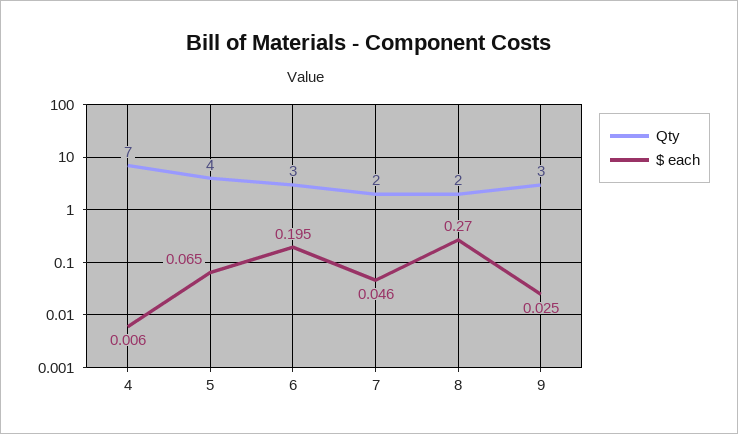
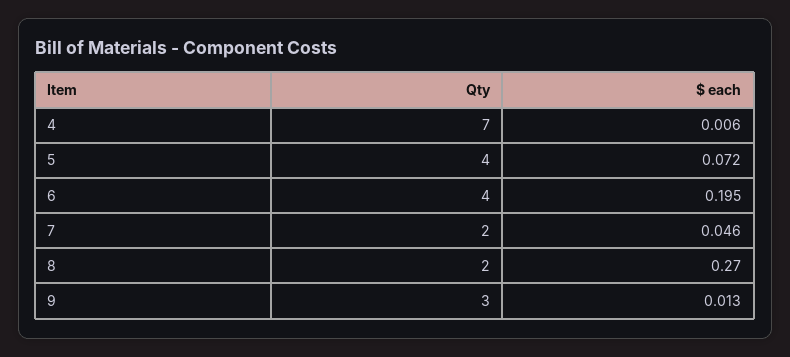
  {
    "Qty": {
      "4": 7,
      "5": 4,
-     "6": 3,
+     "6": 4,
      "7": 2,
      "8": 2,
      "9": 3
    },
    "$ each": {
      "4": 0.006,
-     "5": 0.065,
+     "5": 0.072,
      "6": 0.195,
      "7": 0.046,
      "8": 0.27,
-     "9": 0.025
+     "9": 0.013
    }
  }

